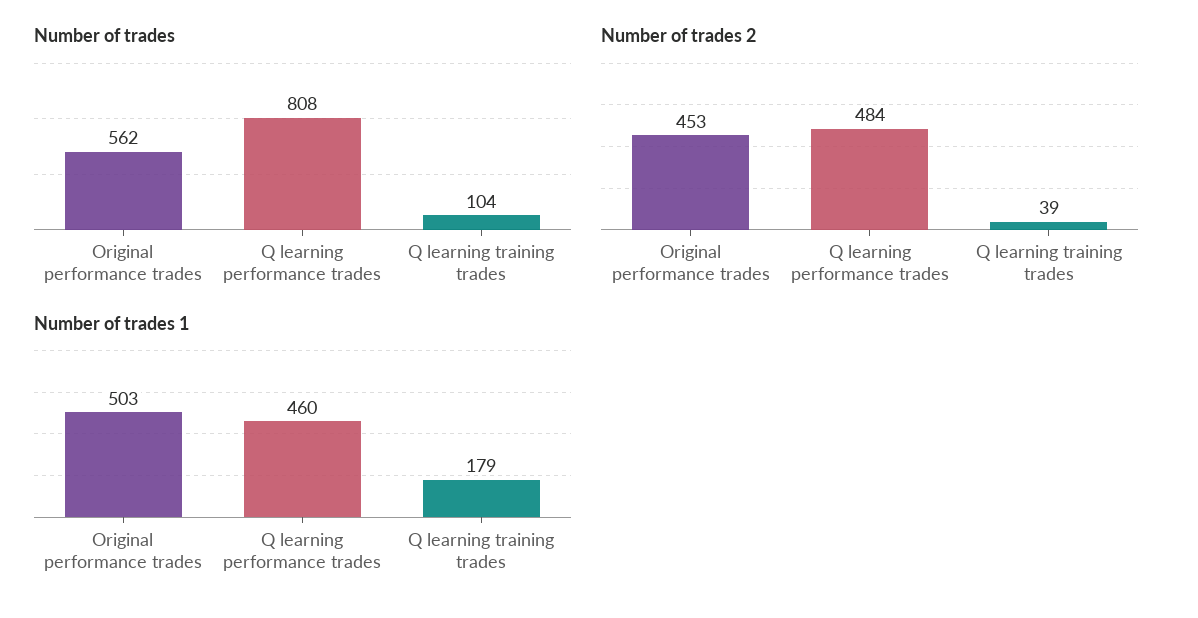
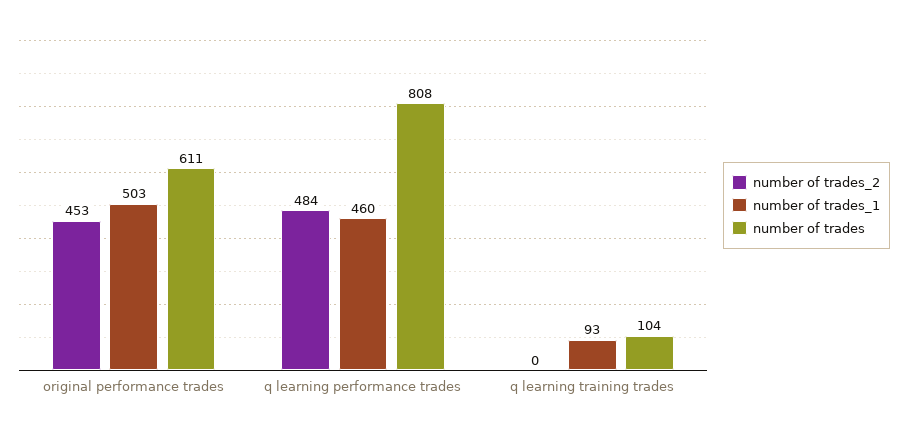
  {
    "Number of trades": {
-     "Original performance trades": 562,
+     "Original performance trades": 611,
      "Q learning performance trades": 808,
      "Q learning training trades": 104
    },
    "Number of trades 2": {
      "Original performance trades": 453,
      "Q learning performance trades": 484,
-     "Q learning training trades": 39
+     "Q learning training trades": 0
    },
    "Number of trades 1": {
      "Original performance trades": 503,
      "Q learning performance trades": 460,
-     "Q learning training trades": 179
+     "Q learning training trades": 93
    }
  }

